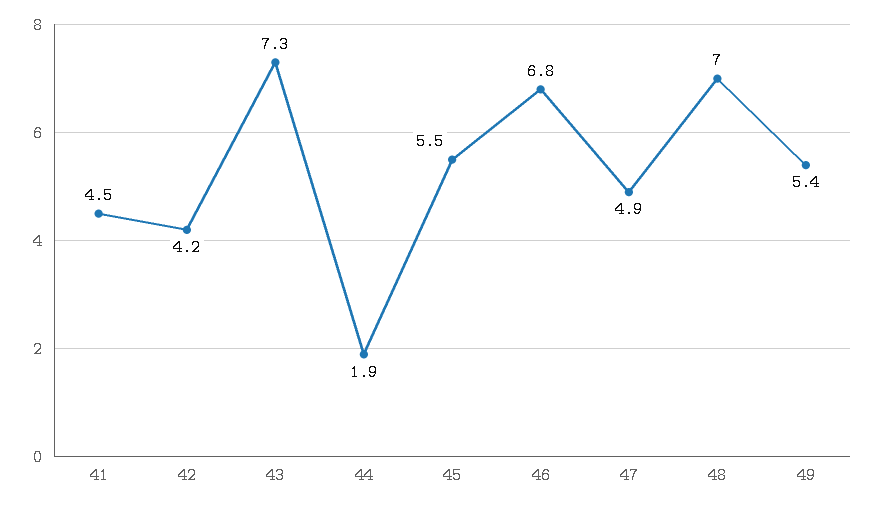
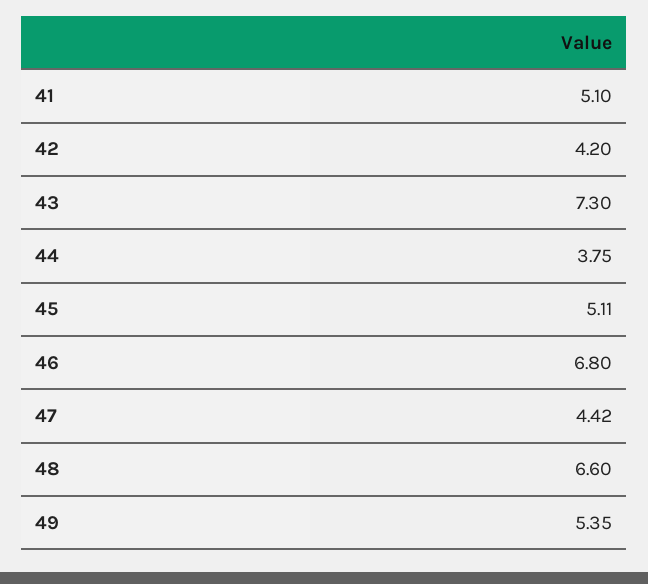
  {
-   "41": 4.5,
+   "41": 5.1,
    "42": 4.2,
    "43": 7.3,
-   "44": 1.9,
+   "44": 3.75,
-   "45": 5.5,
+   "45": 5.11,
    "46": 6.8,
-   "47": 4.9,
+   "47": 4.42,
-   "48": 7,
+   "48": 6.6,
    "49": 5.35
  }

